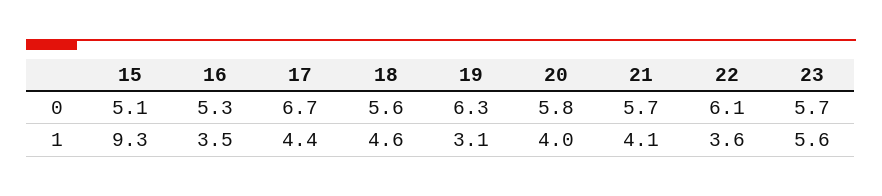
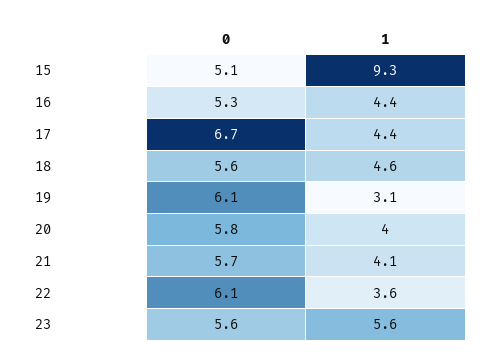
  {
    "15": {
      "0": 5.1,
      "1": 9.3
    },
    "16": {
      "0": 5.3,
-     "1": 3.5
+     "1": 4.4
    },
    "17": {
      "0": 6.7,
      "1": 4.4
    },
    "18": {
      "0": 5.6,
      "1": 4.6
    },
    "19": {
-     "0": 6.3,
+     "0": 6.1,
      "1": 3.1
    },
    "20": {
      "0": 5.8,
      "1": 4
    },
    "21": {
      "0": 5.7,
      "1": 4.1
    },
    "22": {
      "0": 6.1,
      "1": 3.6
    },
    "23": {
-     "0": 5.7,
+     "0": 5.6,
      "1": 5.6
    }
  }

